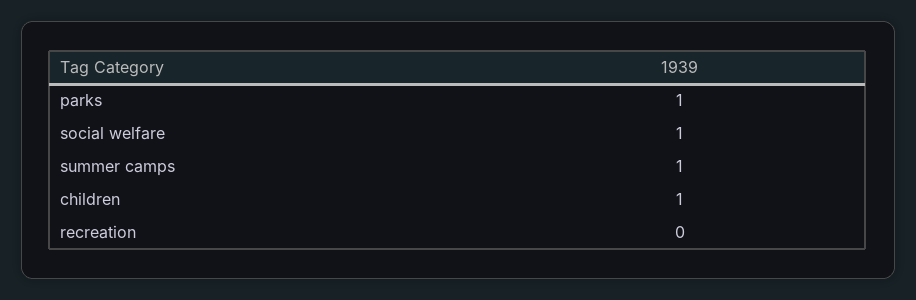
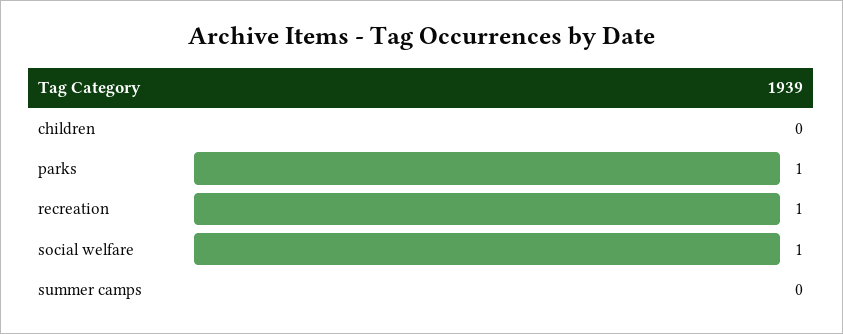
  {
    "parks": 1,
    "social welfare": 1,
-   "summer camps": 1,
+   "summer camps": 0,
-   "children": 1,
+   "children": 0,
-   "recreation": 0
+   "recreation": 1
  }

